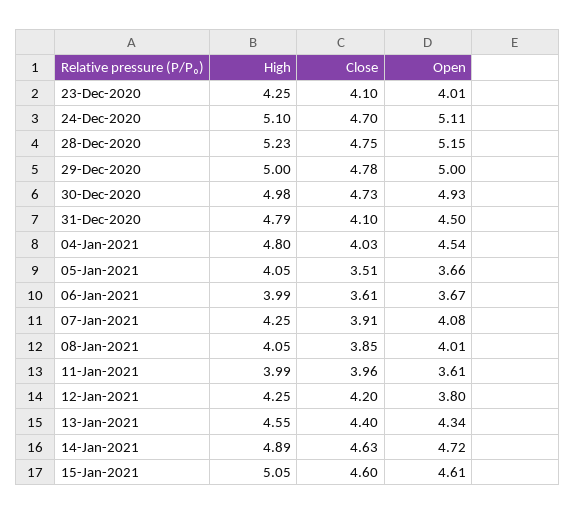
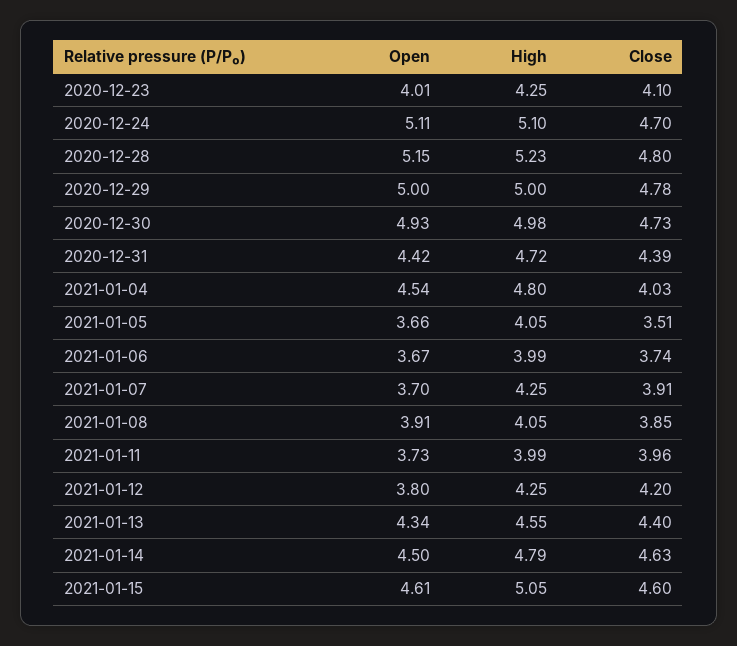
  {
    "High": {
      "23-Dec-2020": 4.25,
      "24-Dec-2020": 5.1,
      "28-Dec-2020": 5.23,
      "29-Dec-2020": 5,
      "30-Dec-2020": 4.98,
-     "31-Dec-2020": 4.79,
+     "31-Dec-2020": 4.72,
      "04-Jan-2021": 4.8,
      "05-Jan-2021": 4.05,
      "06-Jan-2021": 3.99,
      "07-Jan-2021": 4.25,
      "08-Jan-2021": 4.05,
      "11-Jan-2021": 3.99,
      "12-Jan-2021": 4.25,
      "13-Jan-2021": 4.55,
-     "14-Jan-2021": 4.89,
+     "14-Jan-2021": 4.79,
      "15-Jan-2021": 5.05
    },
    "Close": {
      "23-Dec-2020": 4.1,
      "24-Dec-2020": 4.7,
-     "28-Dec-2020": 4.75,
+     "28-Dec-2020": 4.8,
      "29-Dec-2020": 4.78,
      "30-Dec-2020": 4.73,
-     "31-Dec-2020": 4.1,
+     "31-Dec-2020": 4.39,
      "04-Jan-2021": 4.03,
      "05-Jan-2021": 3.51,
-     "06-Jan-2021": 3.61,
+     "06-Jan-2021": 3.74,
      "07-Jan-2021": 3.91,
      "08-Jan-2021": 3.85,
      "11-Jan-2021": 3.96,
      "12-Jan-2021": 4.2,
      "13-Jan-2021": 4.4,
      "14-Jan-2021": 4.63,
      "15-Jan-2021": 4.6
    },
    "Open": {
      "23-Dec-2020": 4.01,
      "24-Dec-2020": 5.11,
      "28-Dec-2020": 5.15,
      "29-Dec-2020": 5,
      "30-Dec-2020": 4.93,
-     "31-Dec-2020": 4.5,
+     "31-Dec-2020": 4.42,
      "04-Jan-2021": 4.54,
      "05-Jan-2021": 3.66,
      "06-Jan-2021": 3.67,
-     "07-Jan-2021": 4.08,
+     "07-Jan-2021": 3.7,
-     "08-Jan-2021": 4.01,
+     "08-Jan-2021": 3.91,
-     "11-Jan-2021": 3.61,
+     "11-Jan-2021": 3.73,
      "12-Jan-2021": 3.8,
      "13-Jan-2021": 4.34,
-     "14-Jan-2021": 4.72,
+     "14-Jan-2021": 4.5,
      "15-Jan-2021": 4.61
    }
  }

